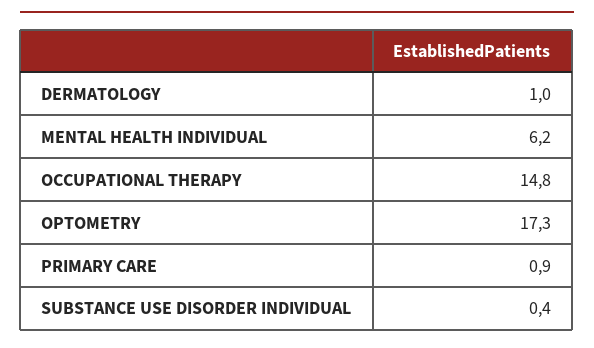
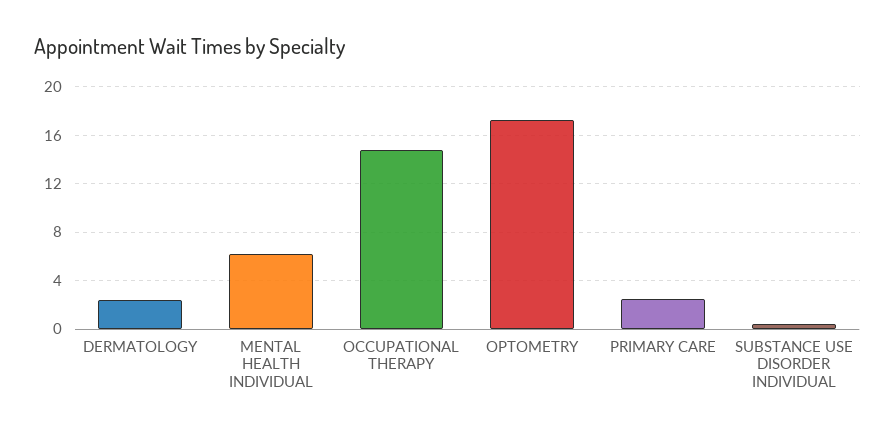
  {
-   "DERMATOLOGY": 1,
+   "DERMATOLOGY": 2.5,
    "MENTAL HEALTH INDIVIDUAL": 6.2,
    "OCCUPATIONAL THERAPY": 14.8,
    "OPTOMETRY": 17.3,
-   "PRIMARY CARE": 0.9,
+   "PRIMARY CARE": 2.5,
    "SUBSTANCE USE DISORDER INDIVIDUAL": 0.4
  }

